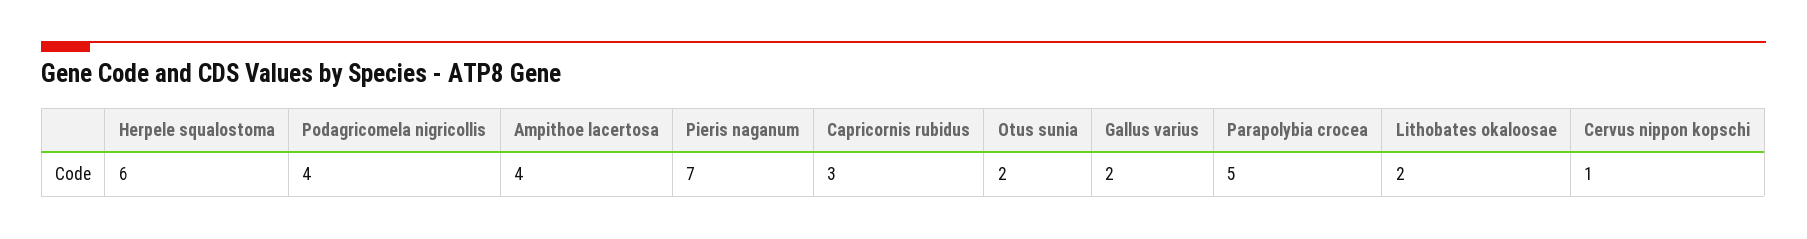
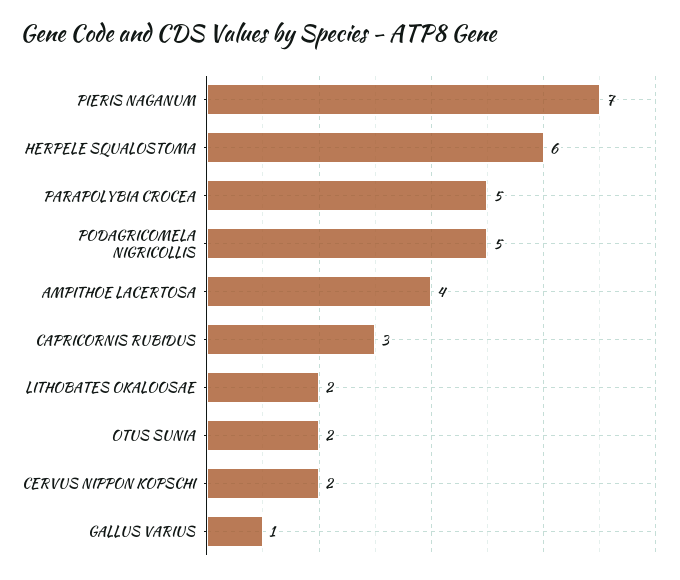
  {
    "Herpele squalostoma": 6,
-   "Podagricomela nigricollis": 4,
+   "Podagricomela nigricollis": 5,
    "Ampithoe lacertosa": 4,
    "Pieris naganum": 7,
    "Capricornis rubidus": 3,
    "Otus sunia": 2,
-   "Gallus varius": 2,
+   "Gallus varius": 1,
    "Parapolybia crocea": 5,
    "Lithobates okaloosae": 2,
-   "Cervus nippon kopschi": 1
+   "Cervus nippon kopschi": 2
  }

